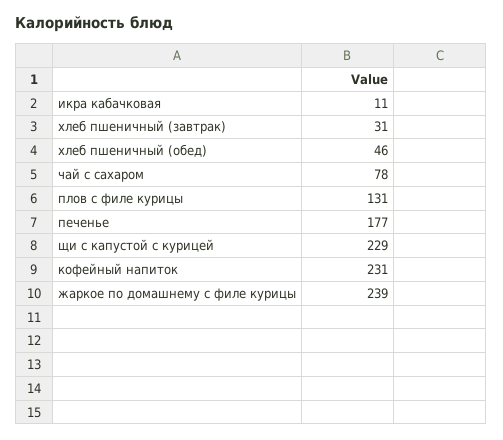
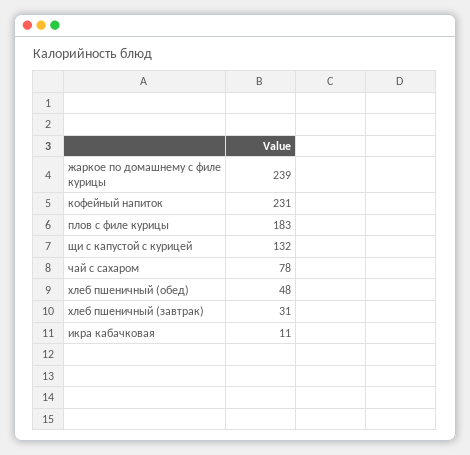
  {
    "икра кабачковая": 11,
    "хлеб пшеничный (завтрак)": 31,
-   "хлеб пшеничный (обед)": 46,
+   "хлеб пшеничный (обед)": 48,
    "чай с сахаром": 78,
-   "плов с филе курицы": 131,
+   "плов с филе курицы": 183,
-   "печенье": 177,
-   "щи с капустой с курицей": 229,
+   "щи с капустой с курицей": 132,
    "кофейный напиток": 231,
    "жаркое по домашнему с филе курицы": 239
  }

